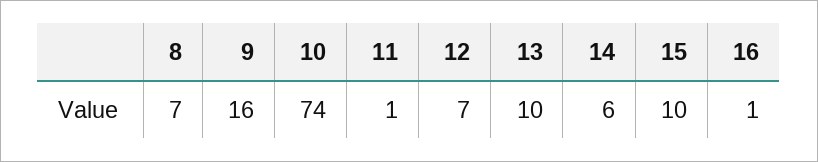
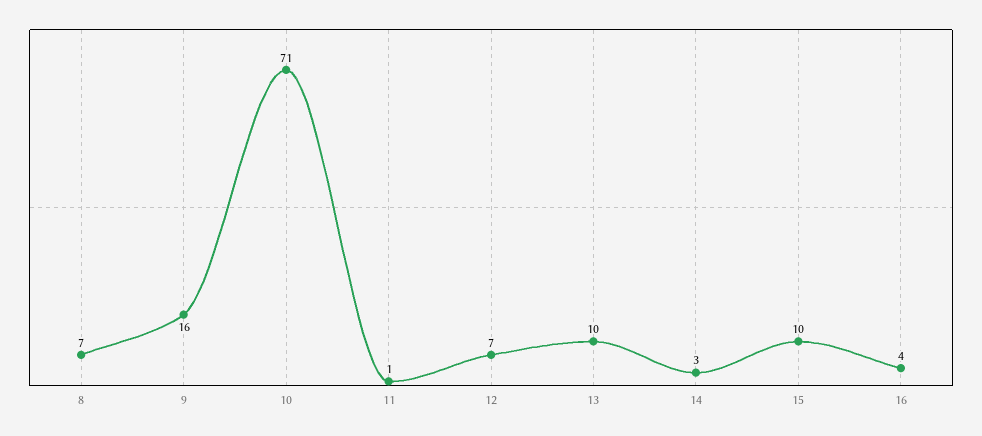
  {
    "8": 7,
    "9": 16,
-   "10": 74,
+   "10": 71,
    "11": 1,
    "12": 7,
    "13": 10,
-   "14": 6,
+   "14": 3,
    "15": 10,
-   "16": 1
+   "16": 4
  }

